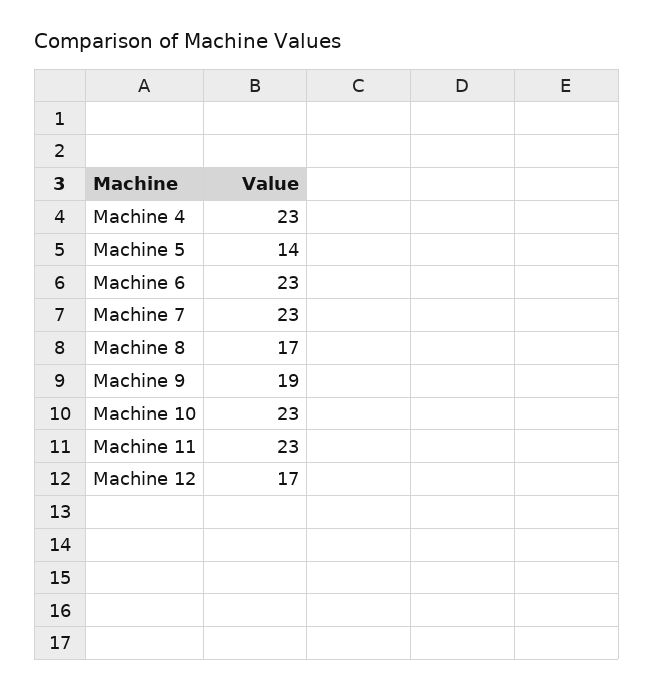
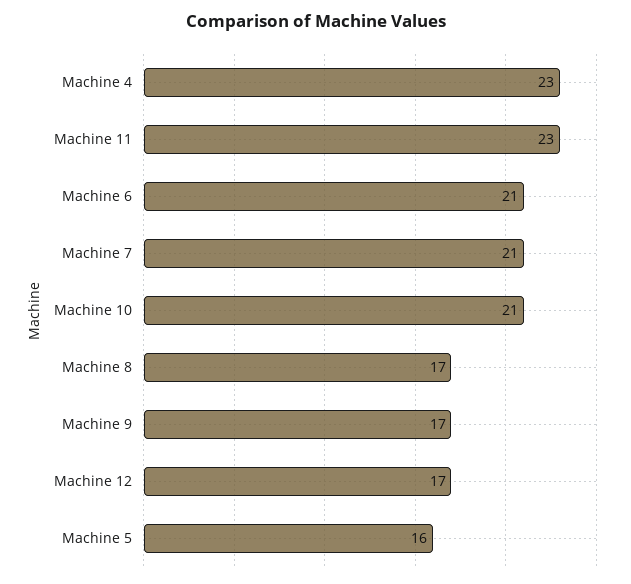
  {
    "Machine 4": 23,
-   "Machine 5": 14,
+   "Machine 5": 16,
-   "Machine 6": 23,
+   "Machine 6": 21,
-   "Machine 7": 23,
+   "Machine 7": 21,
    "Machine 8": 17,
-   "Machine 9": 19,
+   "Machine 9": 17,
-   "Machine 10": 23,
+   "Machine 10": 21,
    "Machine 11": 23,
    "Machine 12": 17
  }

